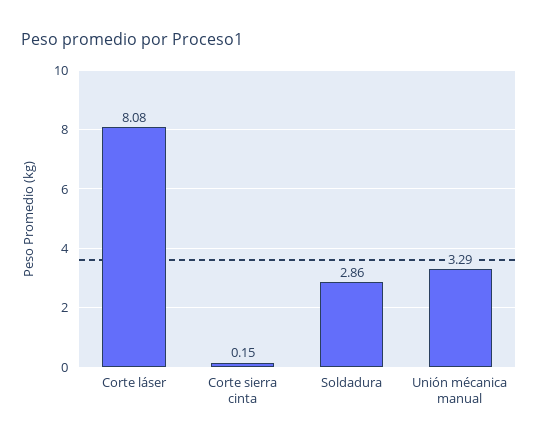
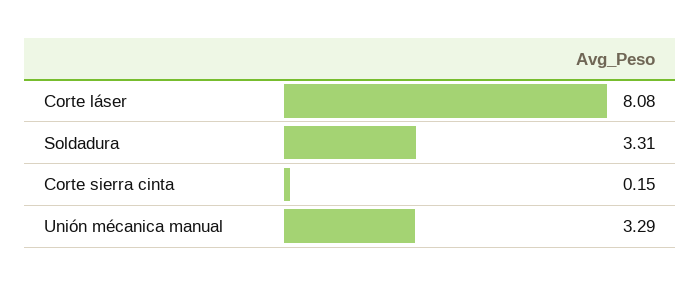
  {
    "Corte láser": 8.08,
    "Corte sierra cinta": 0.15,
-   "Soldadura": 2.86,
+   "Soldadura": 3.31,
    "Unión mécanica manual": 3.29
  }

